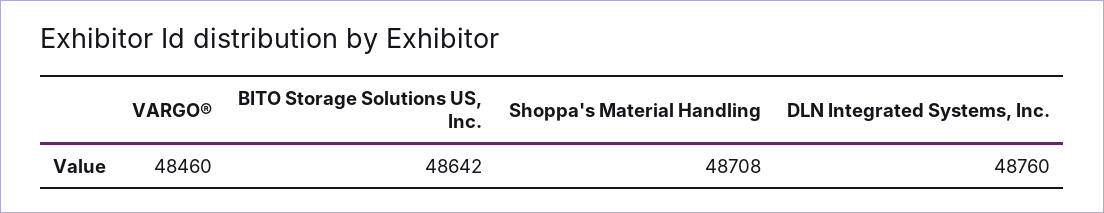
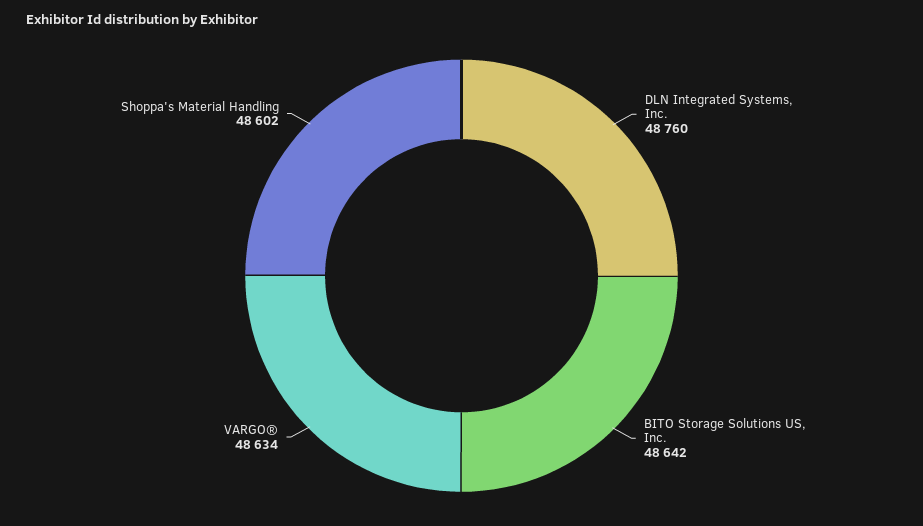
  {
-   "VARGO®": 48460,
+   "VARGO®": 48634,
    "BITO Storage Solutions US, Inc.": 48642,
-   "Shoppa's Material Handling": 48708,
+   "Shoppa's Material Handling": 48602,
    "DLN Integrated Systems, Inc.": 48760
  }

